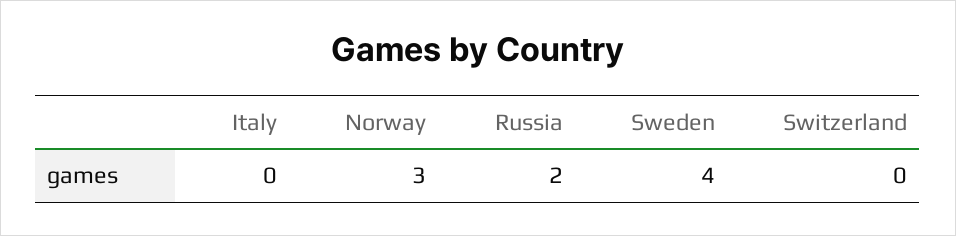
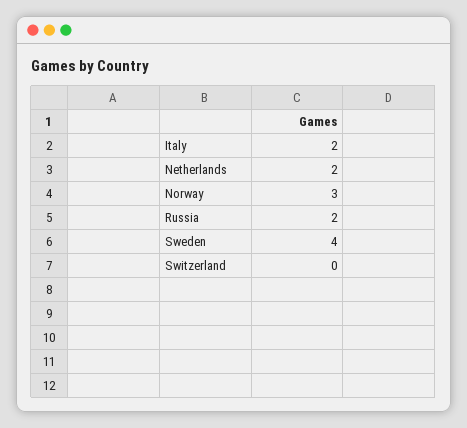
  {
-   "Italy": 0,
+   "Italy": 2,
    "Norway": 3,
    "Russia": 2,
    "Sweden": 4,
-   "Switzerland": 0
+   "Switzerland": 0,
+   "Netherlands": 2
  }

